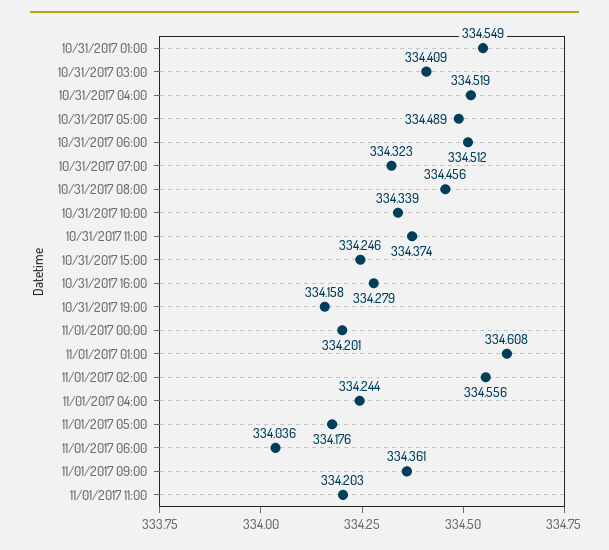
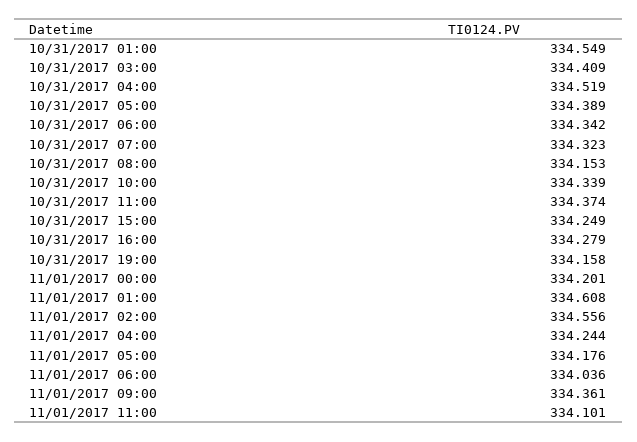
  {
    "10/31/2017 01:00": 334.549,
    "10/31/2017 03:00": 334.409,
    "10/31/2017 04:00": 334.519,
-   "10/31/2017 05:00": 334.489,
+   "10/31/2017 05:00": 334.389,
-   "10/31/2017 06:00": 334.512,
+   "10/31/2017 06:00": 334.342,
    "10/31/2017 07:00": 334.323,
-   "10/31/2017 08:00": 334.456,
+   "10/31/2017 08:00": 334.153,
    "10/31/2017 10:00": 334.339,
    "10/31/2017 11:00": 334.374,
-   "10/31/2017 15:00": 334.246,
+   "10/31/2017 15:00": 334.249,
    "10/31/2017 16:00": 334.279,
    "10/31/2017 19:00": 334.158,
    "11/01/2017 00:00": 334.201,
    "11/01/2017 01:00": 334.608,
    "11/01/2017 02:00": 334.556,
    "11/01/2017 04:00": 334.244,
    "11/01/2017 05:00": 334.176,
    "11/01/2017 06:00": 334.036,
    "11/01/2017 09:00": 334.361,
-   "11/01/2017 11:00": 334.203
+   "11/01/2017 11:00": 334.101
  }

